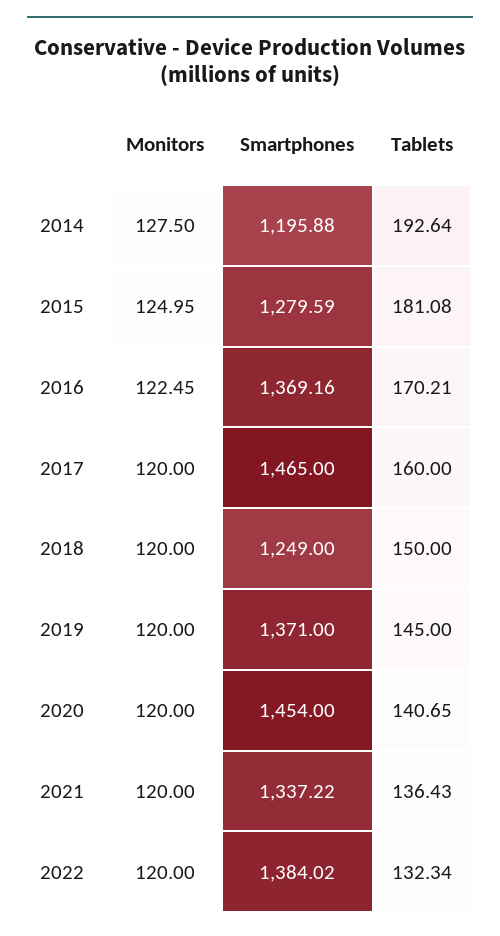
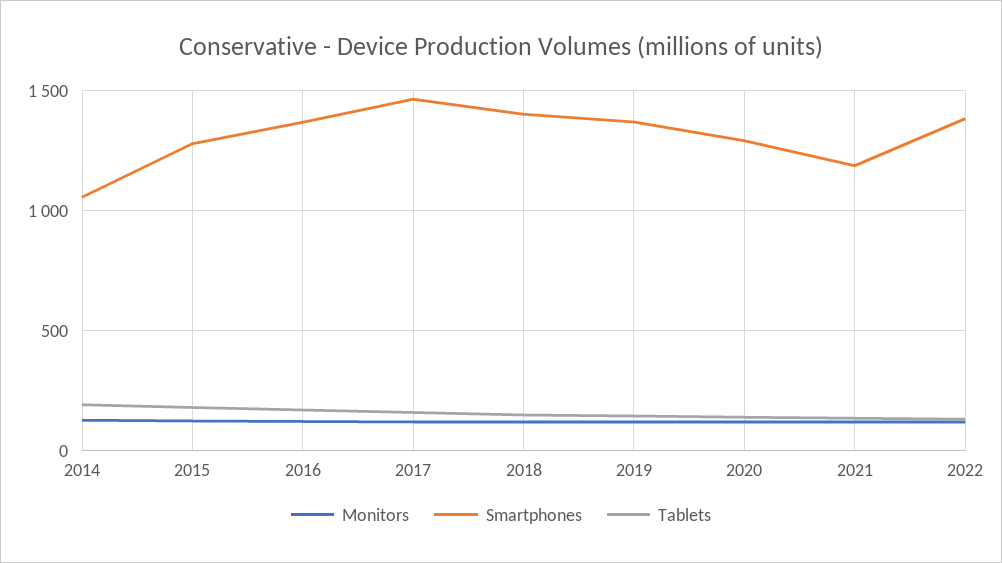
  {
    "Monitors": {
      "2014": 127.5,
      "2015": 124.95,
      "2016": 122.45,
      "2017": 120,
      "2018": 120,
      "2019": 120,
      "2020": 120,
      "2021": 120,
      "2022": 120
    },
    "Smartphones": {
-     "2014": 1195.88,
+     "2014": 1050,
      "2015": 1279.59,
      "2016": 1369.16,
      "2017": 1465,
-     "2018": 1249,
+     "2018": 1400,
      "2019": 1371,
-     "2020": 1454,
+     "2020": 1300,
-     "2021": 1337.22,
+     "2021": 1200,
      "2022": 1384.02
    },
    "Tablets": {
      "2014": 192.64,
      "2015": 181.08,
      "2016": 170.21,
      "2017": 160,
      "2018": 150,
      "2019": 145,
      "2020": 140.65,
      "2021": 136.43,
      "2022": 132.34
    }
  }

